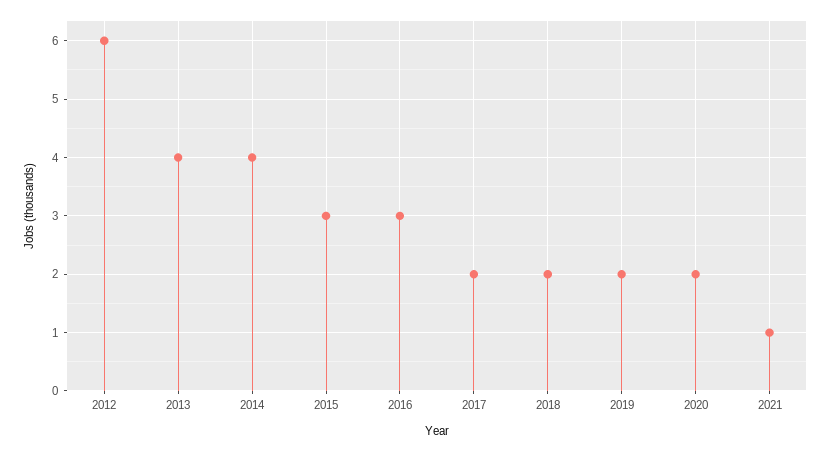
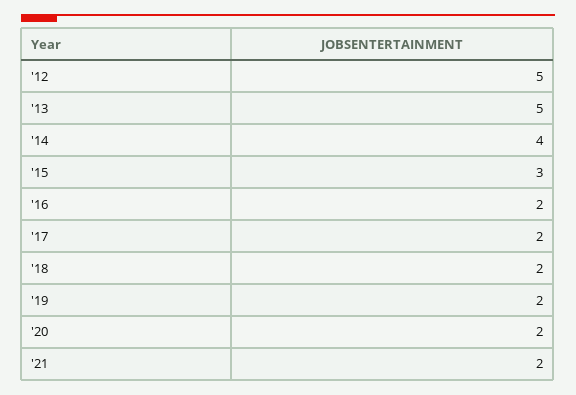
  {
-   "2012": 6,
+   "2012": 5,
-   "2013": 4,
+   "2013": 5,
    "2014": 4,
    "2015": 3,
-   "2016": 3,
+   "2016": 2,
    "2017": 2,
    "2018": 2,
    "2019": 2,
    "2020": 2,
-   "2021": 1
+   "2021": 2
  }

